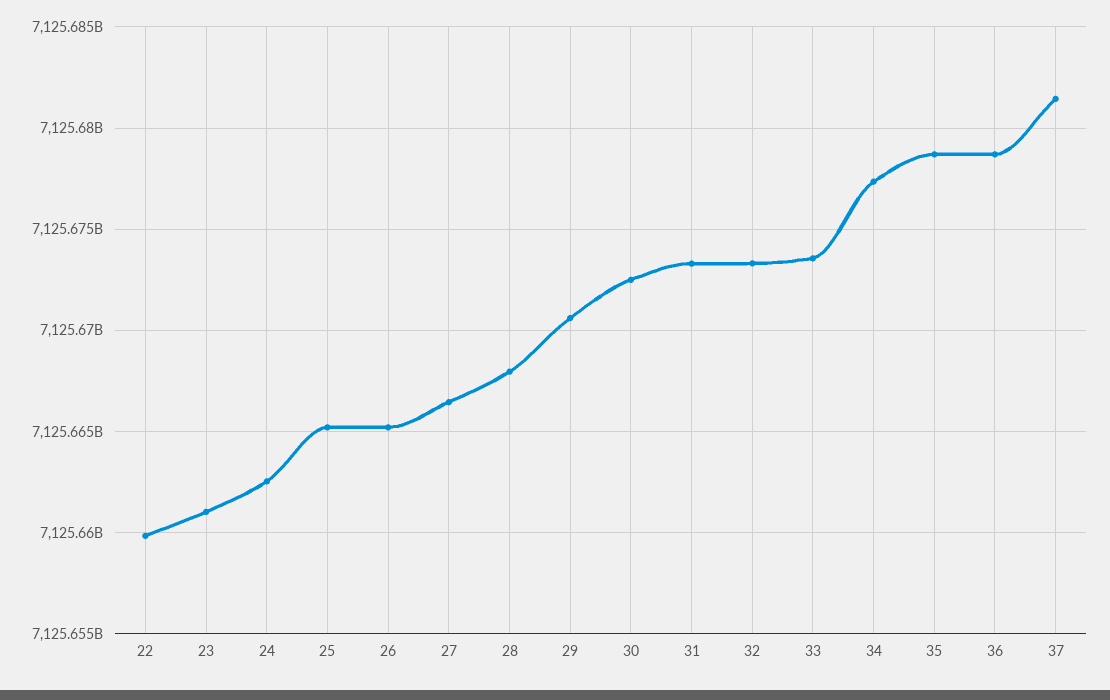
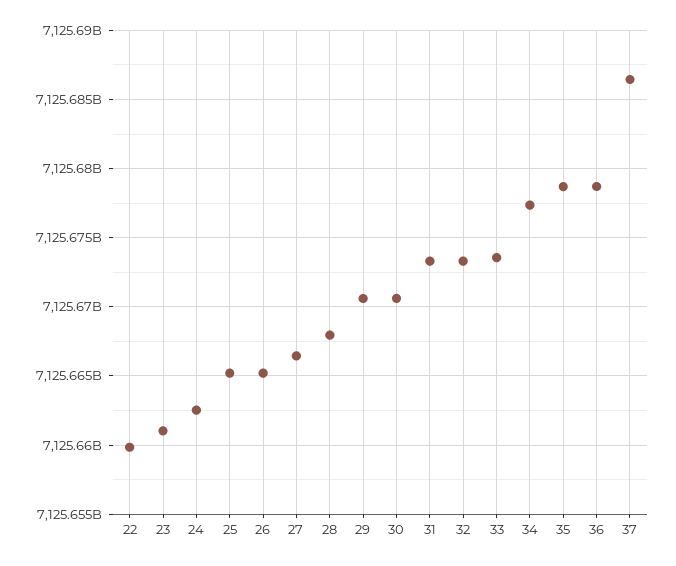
  {
    "22": 7125660000000,
    "23": 7125661000000,
    "24": 7125662500000,
    "25": 7125665000000,
    "26": 7125665000000,
    "27": 7125666500000,
    "28": 7125668000000,
    "29": 7125670500000,
-   "30": 7125672500000,
+   "30": 7125670500000,
    "31": 7125673500000,
    "32": 7125673500000,
    "33": 7125673500000,
    "34": 7125677500000,
    "35": 7125678500000,
    "36": 7125678500000,
-   "37": 7125681500000
+   "37": 7125686500000
  }

